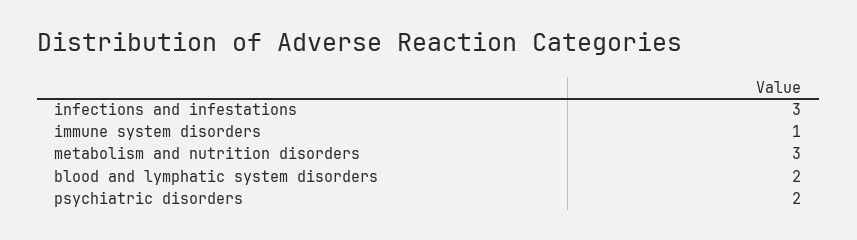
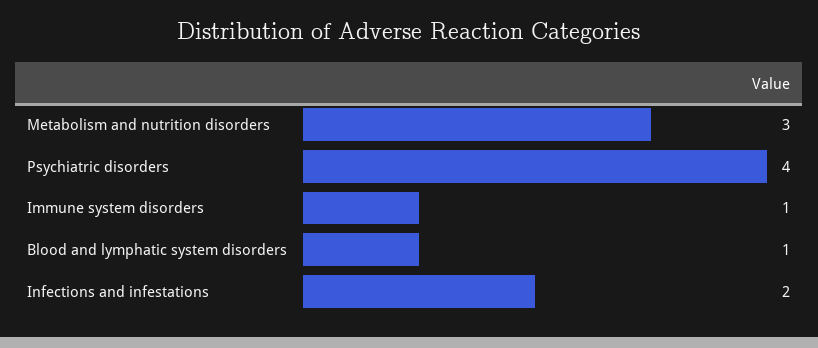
  {
-   "infections and infestations": 3,
+   "infections and infestations": 2,
    "immune system disorders": 1,
    "metabolism and nutrition disorders": 3,
-   "blood and lymphatic system disorders": 2,
+   "blood and lymphatic system disorders": 1,
-   "psychiatric disorders": 2
+   "psychiatric disorders": 4
  }

